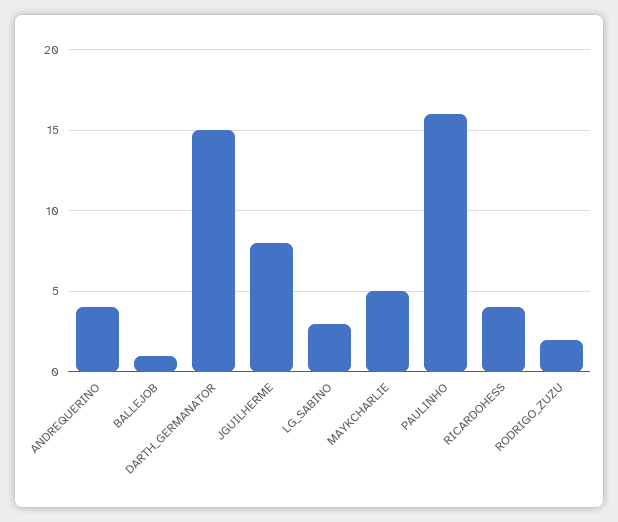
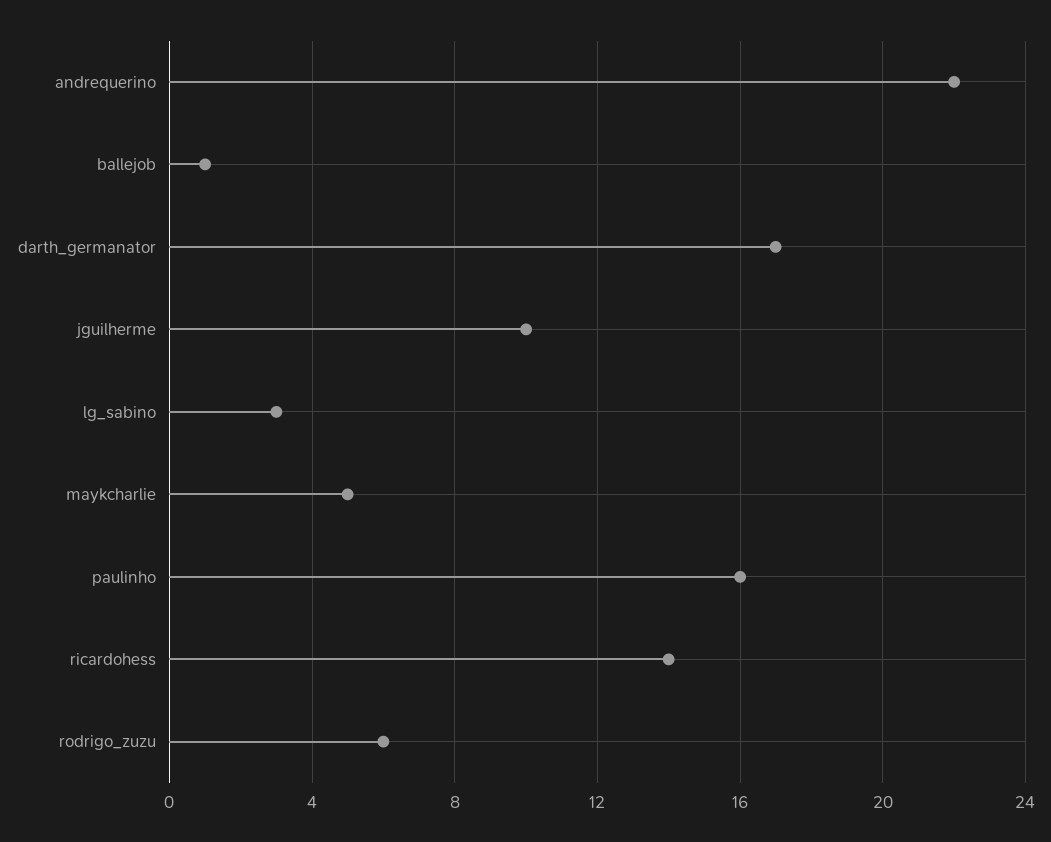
  {
-   "ANDREQUERINO": 4,
+   "ANDREQUERINO": 22,
    "BALLEJOB": 1,
-   "DARTH_GERMANATOR": 15,
+   "DARTH_GERMANATOR": 17,
-   "JGUILHERME": 8,
+   "JGUILHERME": 10,
    "LG_SABINO": 3,
    "MAYKCHARLIE": 5,
    "PAULINHO": 16,
-   "RICARDOHESS": 4,
+   "RICARDOHESS": 14,
-   "RODRIGO_ZUZU": 2
+   "RODRIGO_ZUZU": 6
  }

